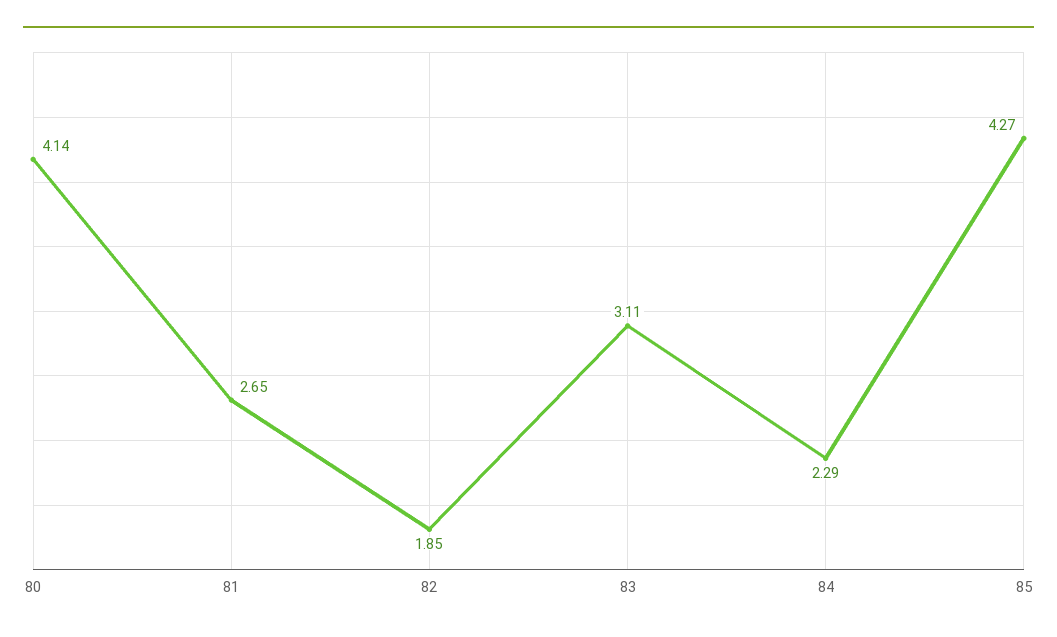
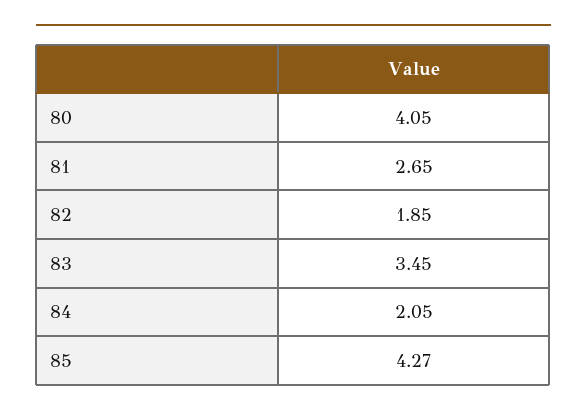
  {
-   "80": 4.14,
+   "80": 4.05,
    "81": 2.65,
    "82": 1.85,
-   "83": 3.11,
+   "83": 3.45,
-   "84": 2.29,
+   "84": 2.05,
    "85": 4.27
  }

